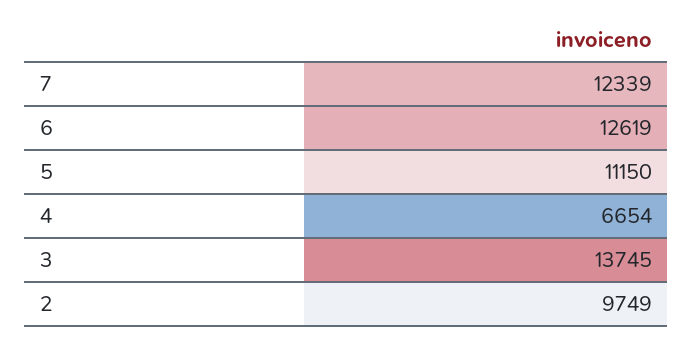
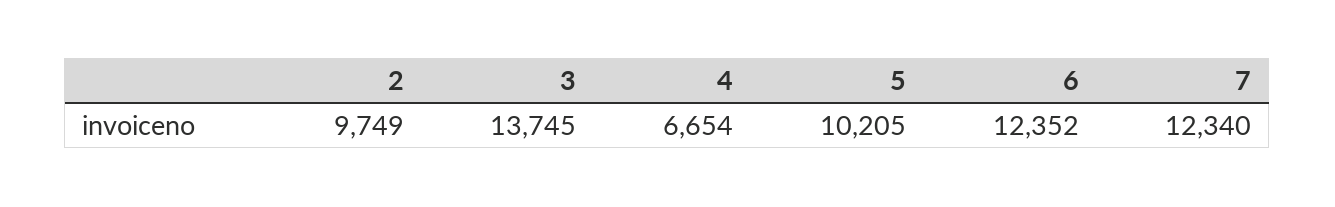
  {
-   "7": 12339,
+   "7": 12340,
-   "6": 12619,
+   "6": 12352,
-   "5": 11150,
+   "5": 10205,
    "4": 6654,
    "3": 13745,
    "2": 9749
  }

